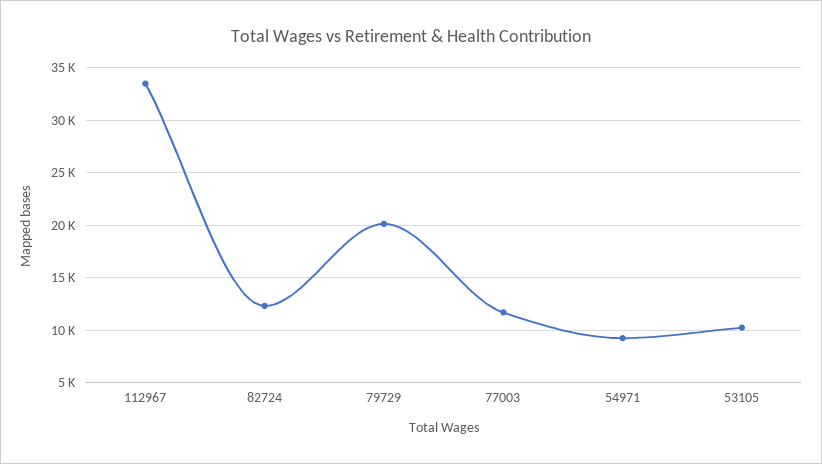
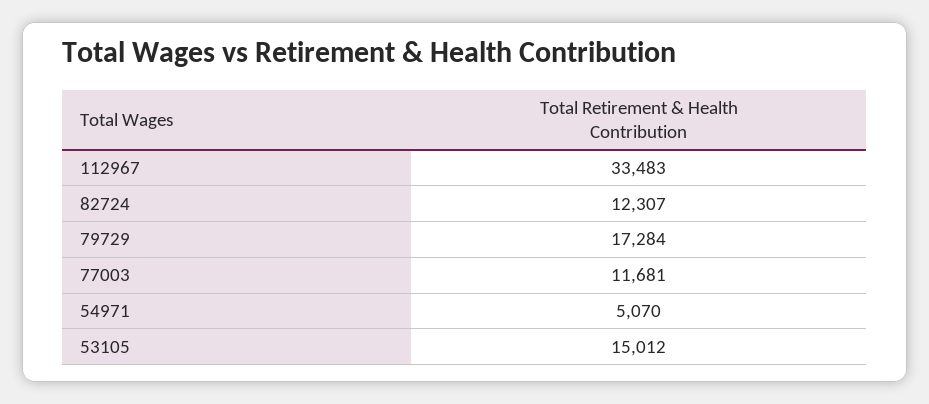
  {
    "112967": 33483,
    "82724": 12307,
-   "79729": 20000,
+   "79729": 17284,
    "77003": 11681,
-   "54971": 9000,
+   "54971": 5070,
-   "53105": 10000
+   "53105": 15012
  }

